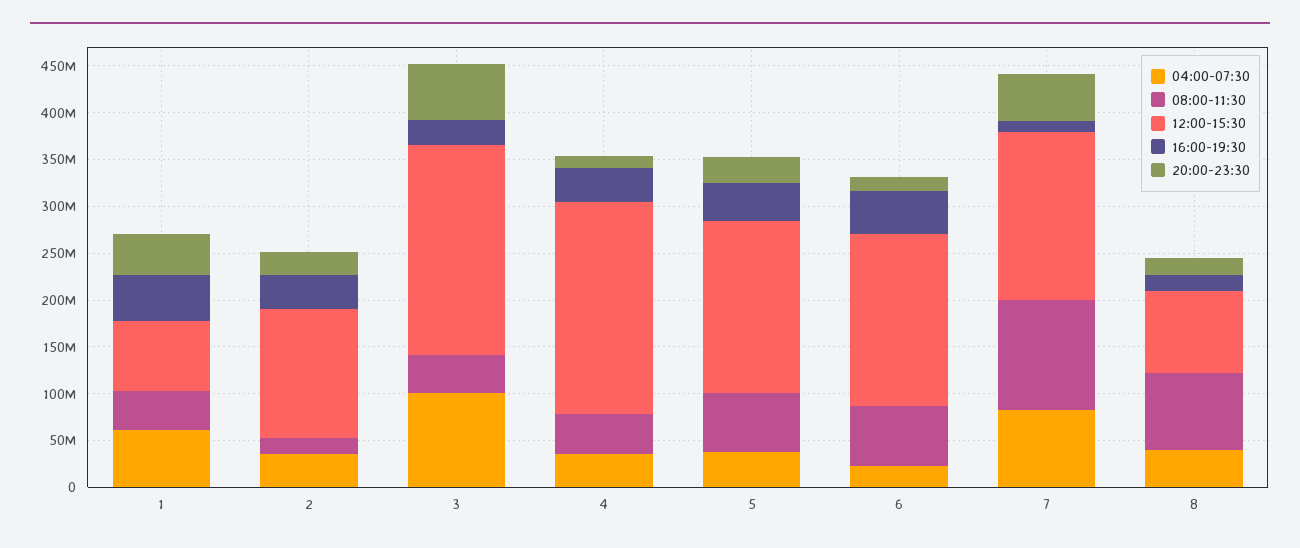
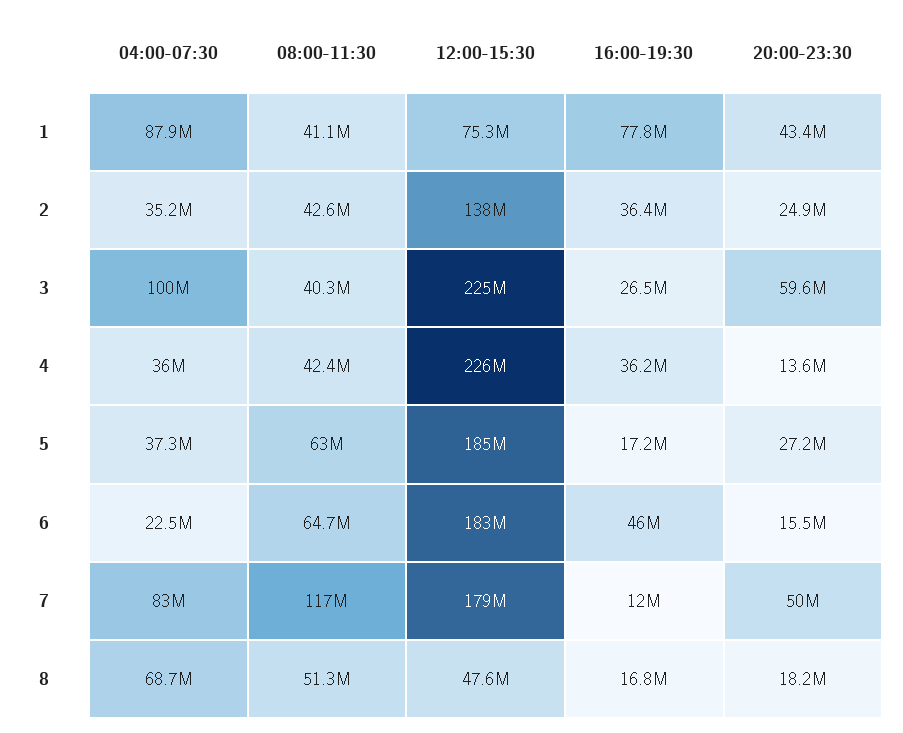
  {
    "04:00-07:30": {
-     "1": 60000000,
+     "1": 87900000,
      "2": 35200000,
      "3": 100000000,
      "4": 36000000,
      "5": 37300000,
      "6": 22500000,
      "7": 83000000,
-     "8": 40000000
+     "8": 68700000
    },
    "08:00-11:30": {
      "1": 41100000,
-     "2": 20000000,
+     "2": 42600000,
      "3": 40300000,
      "4": 42400000,
      "5": 63000000,
      "6": 64700000,
      "7": 117000000,
-     "8": 80000000
+     "8": 51300000
    },
    "12:00-15:30": {
      "1": 75300000,
      "2": 138000000,
      "3": 225000000,
      "4": 226000000,
      "5": 185000000,
      "6": 183000000,
      "7": 179000000,
-     "8": 90000000
+     "8": 47600000
    },
    "16:00-19:30": {
-     "1": 50000000,
+     "1": 77800000,
      "2": 36400000,
      "3": 26500000,
      "4": 36200000,
-     "5": 40000000,
+     "5": 17200000,
      "6": 46000000,
      "7": 12000000,
      "8": 16800000
    },
    "20:00-23:30": {
      "1": 43400000,
      "2": 24900000,
      "3": 59600000,
      "4": 13600000,
      "5": 27200000,
      "6": 15500000,
      "7": 50000000,
      "8": 18200000
    }
  }

